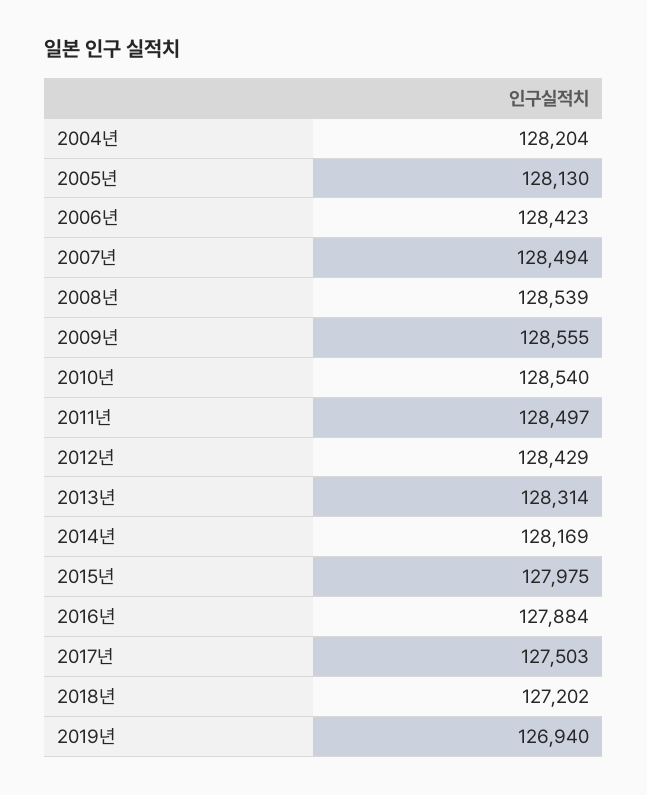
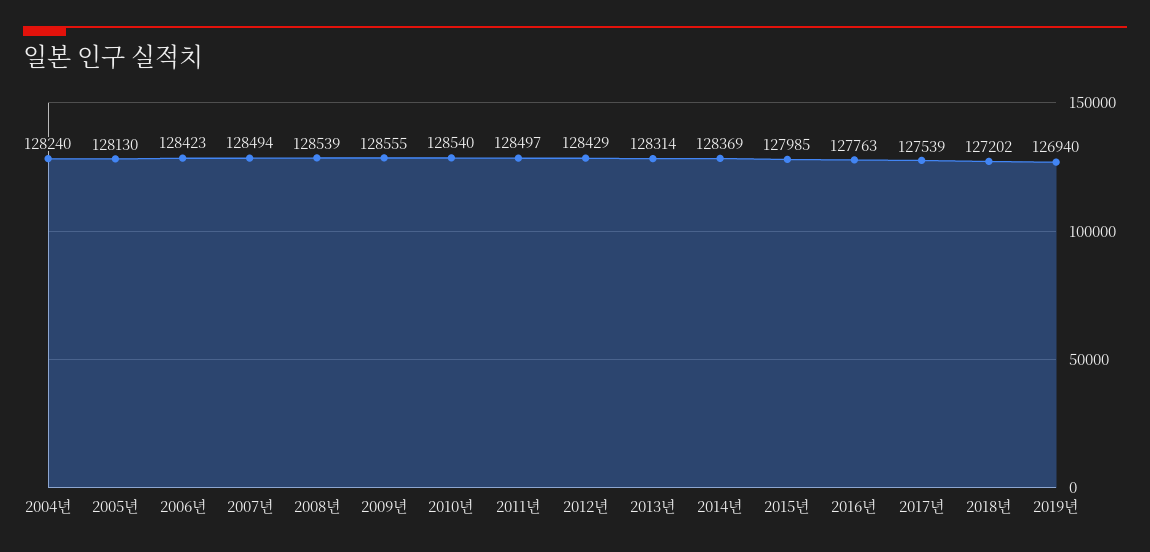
  {
-   "2004년": 128204,
+   "2004년": 128240,
    "2005년": 128130,
    "2006년": 128423,
    "2007년": 128494,
    "2008년": 128539,
    "2009년": 128555,
    "2010년": 128540,
    "2011년": 128497,
    "2012년": 128429,
    "2013년": 128314,
-   "2014년": 128169,
+   "2014년": 128369,
-   "2015년": 127975,
+   "2015년": 127985,
-   "2016년": 127884,
+   "2016년": 127763,
-   "2017년": 127503,
+   "2017년": 127539,
    "2018년": 127202,
    "2019년": 126940
  }

